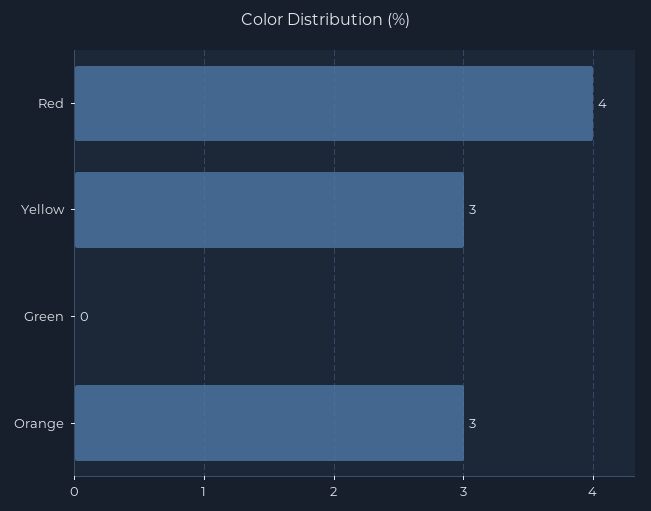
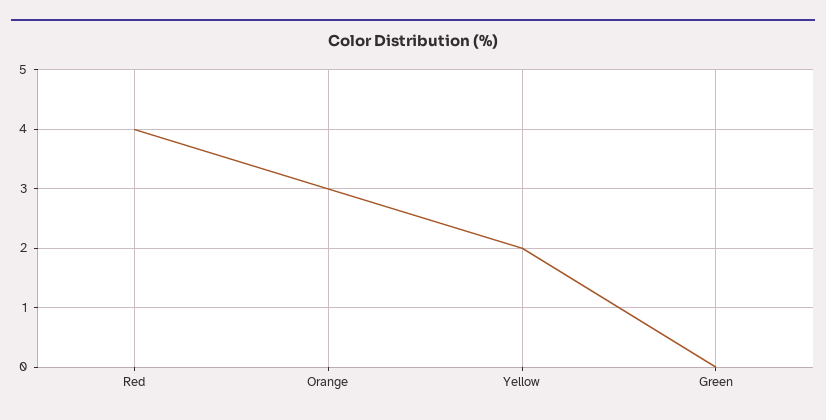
  {
    "Red": 4,
-   "Yellow": 3,
+   "Yellow": 2,
    "Green": 0,
    "Orange": 3
  }

